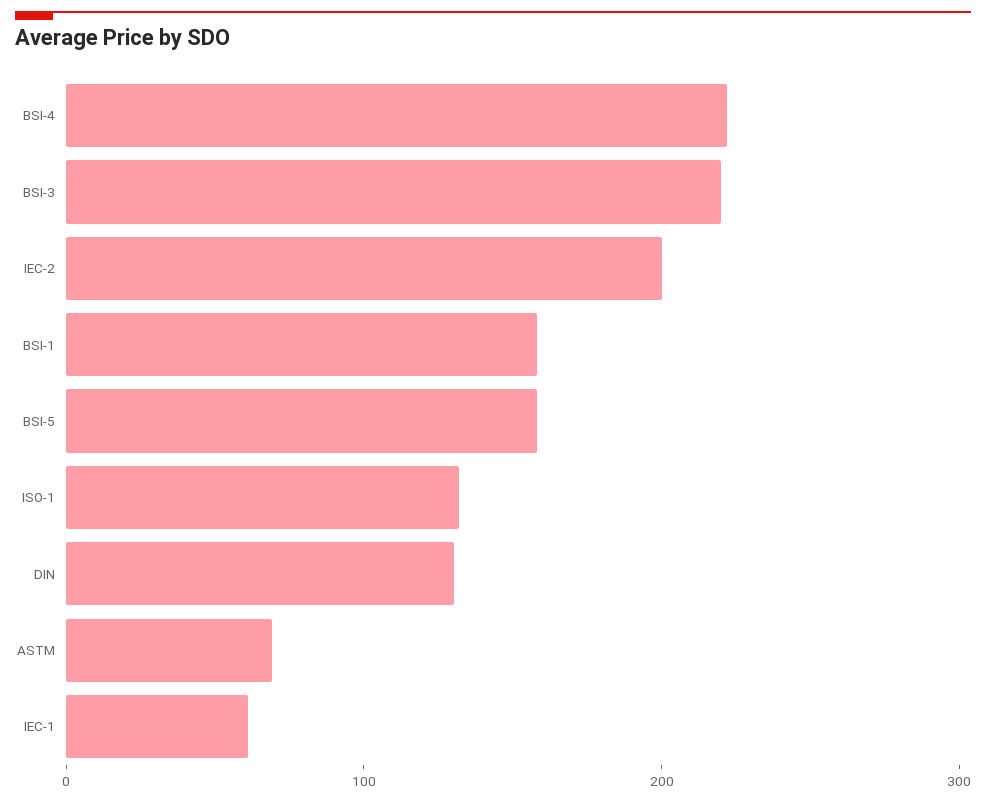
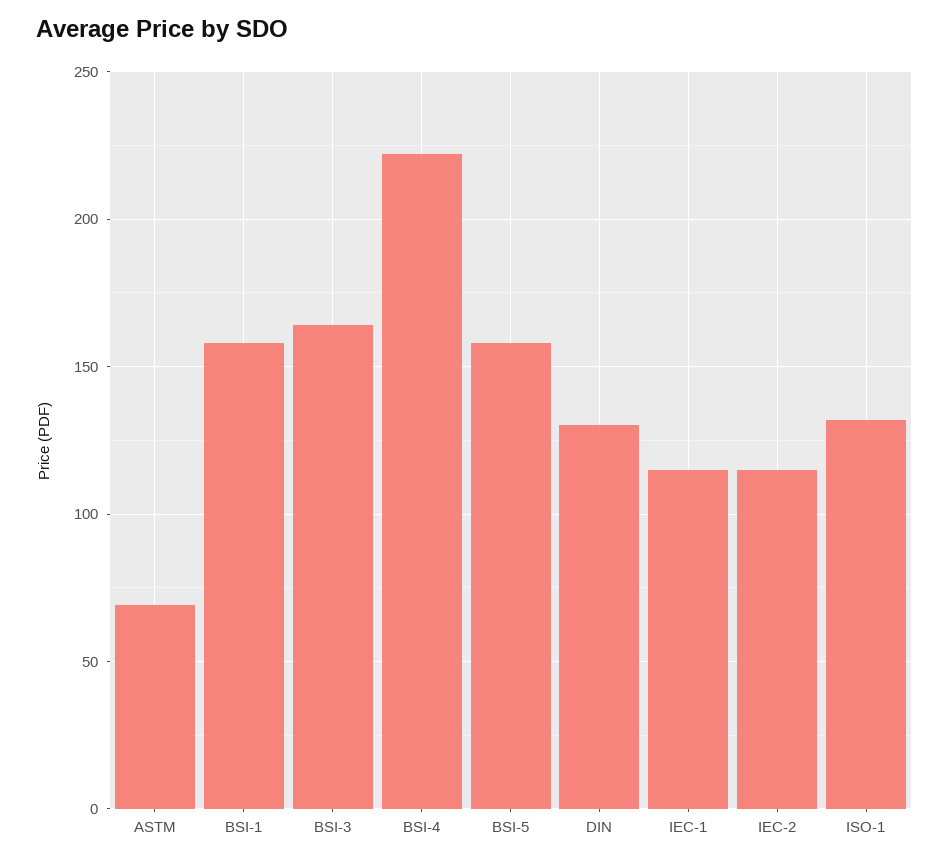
  {
    "BSI-4": 220,
-   "BSI-3": 220,
+   "BSI-3": 165,
-   "IEC-2": 200,
+   "IEC-2": 115,
    "BSI-1": 160,
    "BSI-5": 160,
    "ISO-1": 130,
    "DIN": 130,
    "ASTM": 70,
-   "IEC-1": 60
+   "IEC-1": 115
  }

